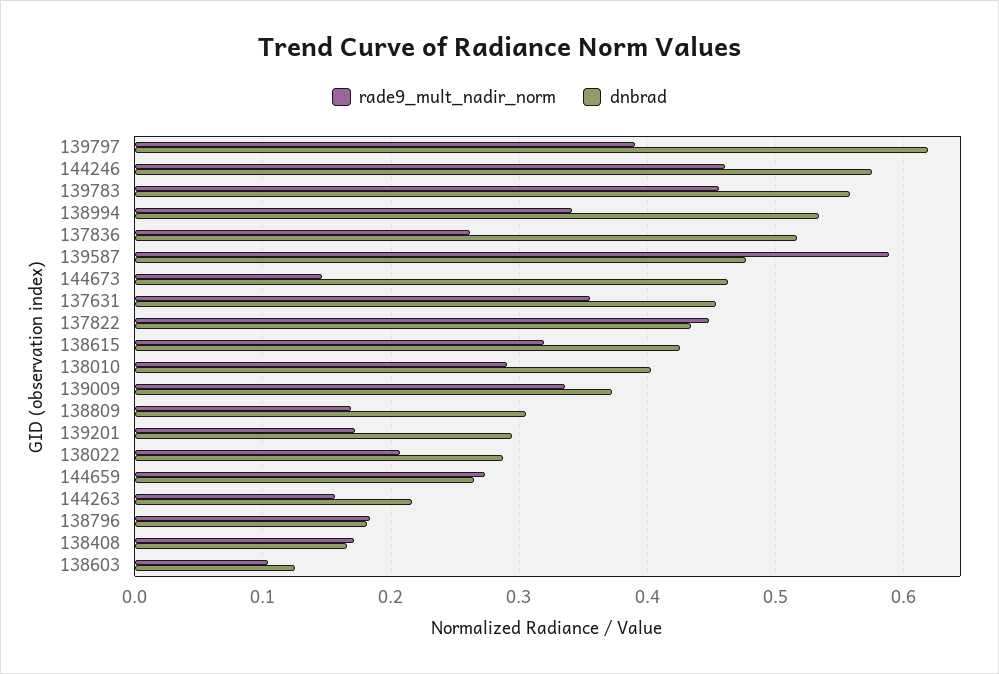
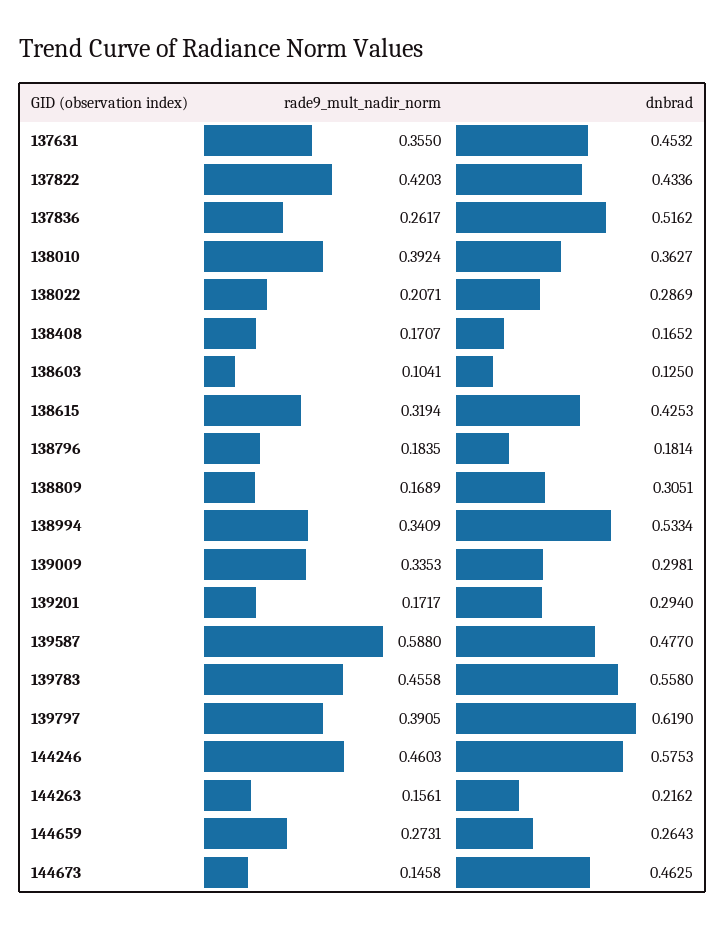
  {
    "rade9_mult_nadir_norm": {
      "139797": 0.3905,
      "144246": 0.4603,
      "139783": 0.4558,
      "138994": 0.3409,
      "137836": 0.2617,
      "139587": 0.588,
      "144673": 0.1458,
      "137631": 0.355,
-     "137822": 0.45,
+     "137822": 0.4203,
      "138615": 0.3194,
-     "138010": 0.29,
+     "138010": 0.3924,
      "139009": 0.3353,
      "138809": 0.1689,
      "139201": 0.1717,
      "138022": 0.2071,
      "144659": 0.2731,
      "144263": 0.1561,
      "138796": 0.1835,
      "138408": 0.1707,
      "138603": 0.1041
    },
    "dnbrad": {
      "139797": 0.619,
      "144246": 0.5753,
      "139783": 0.558,
      "138994": 0.5334,
      "137836": 0.5162,
      "139587": 0.477,
      "144673": 0.4625,
      "137631": 0.4532,
      "137822": 0.4336,
      "138615": 0.4253,
-     "138010": 0.4,
+     "138010": 0.3627,
-     "139009": 0.37,
+     "139009": 0.2981,
      "138809": 0.3051,
      "139201": 0.294,
      "138022": 0.2869,
      "144659": 0.2643,
      "144263": 0.2162,
      "138796": 0.1814,
      "138408": 0.1652,
      "138603": 0.125
    }
  }

